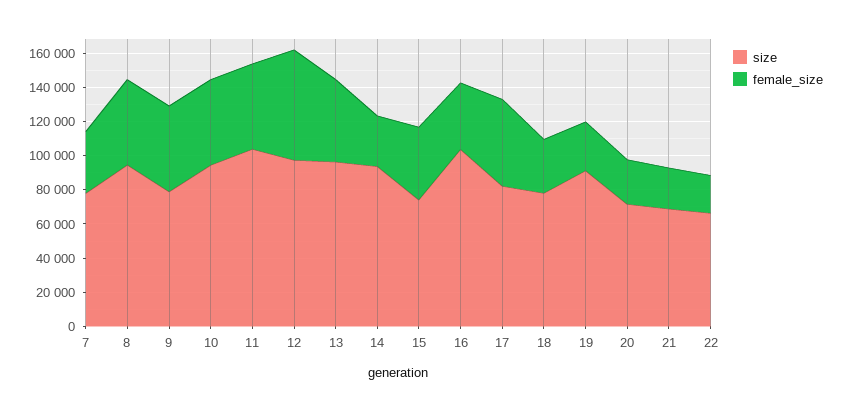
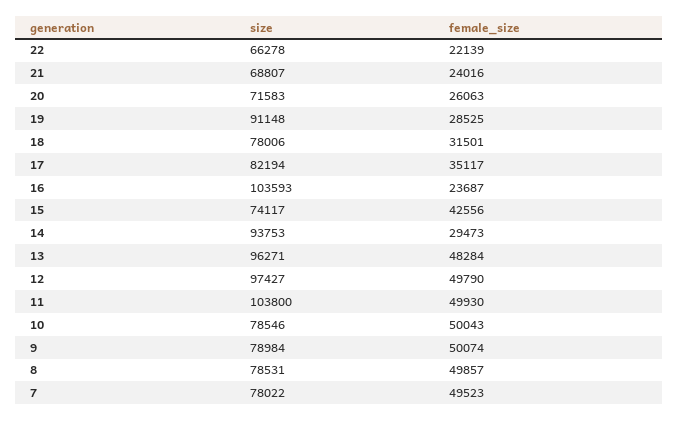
  {
    "size": {
      "7": 78022,
-     "8": 95000,
+     "8": 78531,
      "9": 78984,
-     "10": 95000,
+     "10": 78546,
      "11": 103800,
      "12": 97427,
      "13": 96271,
      "14": 93753,
      "15": 74117,
      "16": 103593,
      "17": 82194,
      "18": 78006,
      "19": 91148,
      "20": 71583,
      "21": 68807,
      "22": 66278
    },
    "female_size": {
-     "7": 35000,
+     "7": 49523,
      "8": 49857,
      "9": 50074,
      "10": 50043,
      "11": 49930,
-     "12": 65000,
+     "12": 49790,
      "13": 48284,
      "14": 29473,
      "15": 42556,
-     "16": 40000,
+     "16": 23687,
-     "17": 50000,
+     "17": 35117,
      "18": 31501,
      "19": 28525,
      "20": 26063,
      "21": 24016,
      "22": 22139
    }
  }

